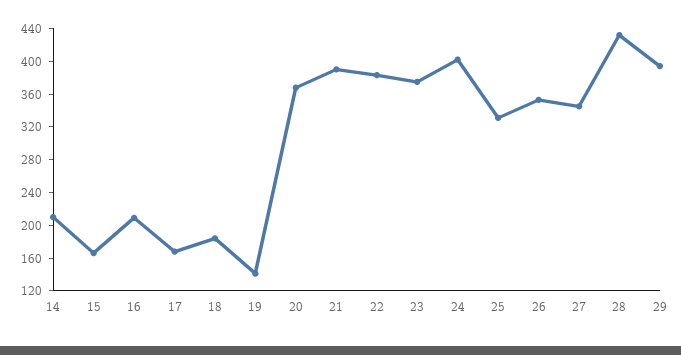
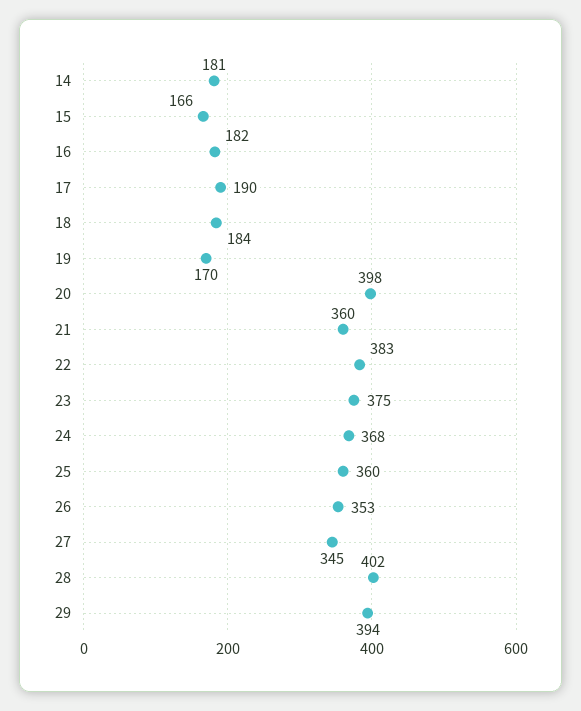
  {
-   "14": 210,
+   "14": 181,
    "15": 166,
-   "16": 210,
+   "16": 182,
-   "17": 170,
+   "17": 190,
    "18": 184,
-   "19": 140,
+   "19": 170,
-   "20": 370,
+   "20": 398,
-   "21": 390,
+   "21": 360,
    "22": 383,
    "23": 375,
-   "24": 400,
+   "24": 368,
-   "25": 330,
+   "25": 360,
    "26": 353,
    "27": 345,
-   "28": 430,
+   "28": 402,
    "29": 394
  }

